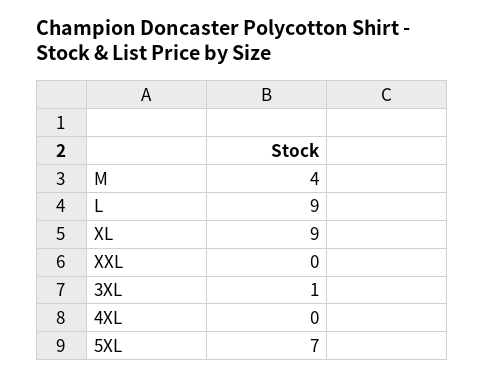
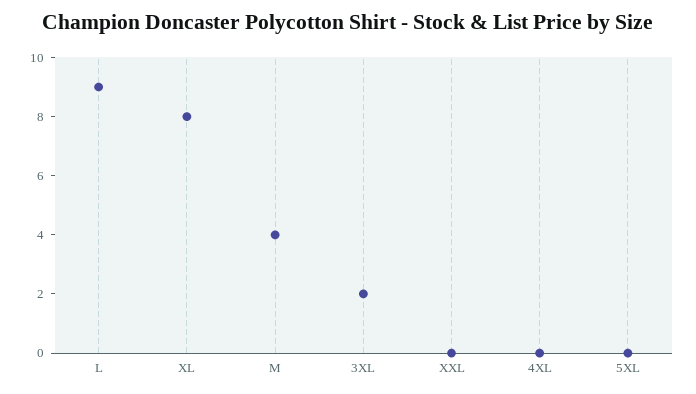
  {
    "M": 4,
    "L": 9,
-   "XL": 9,
+   "XL": 8,
    "XXL": 0,
-   "3XL": 1,
+   "3XL": 2,
    "4XL": 0,
-   "5XL": 7
+   "5XL": 0
  }

